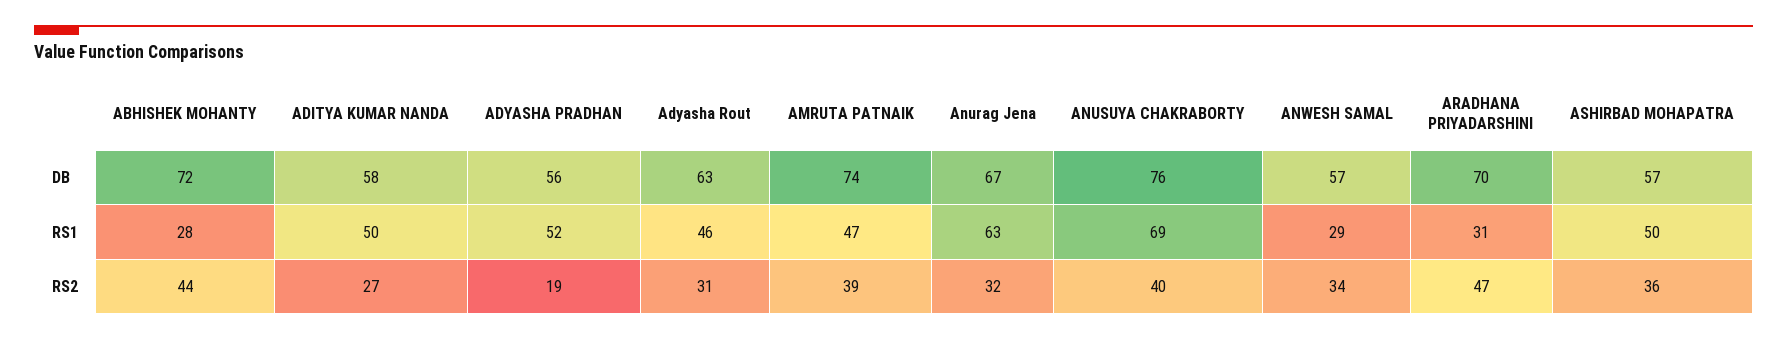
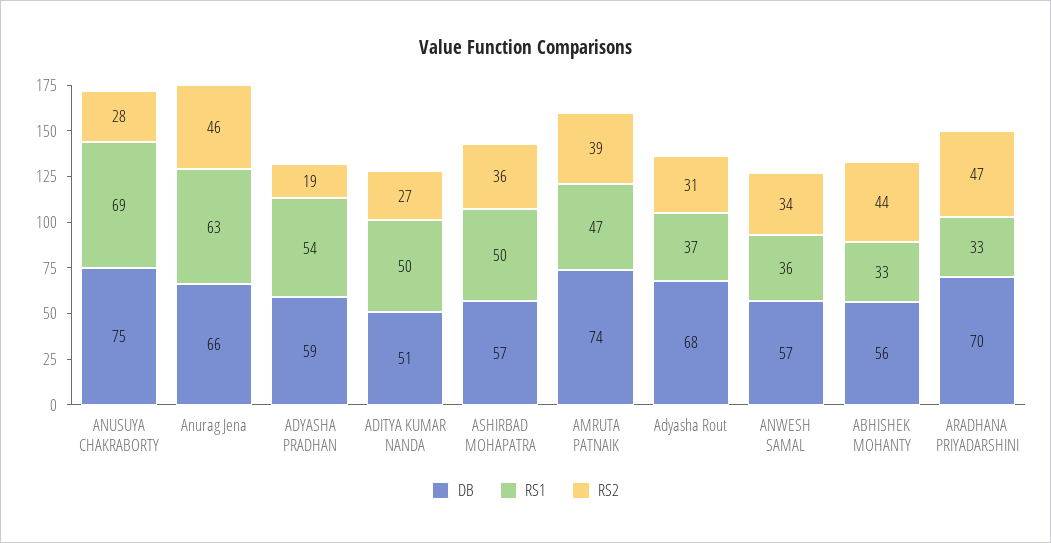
  {
    "DB": {
-     "ABHISHEK MOHANTY": 72,
+     "ABHISHEK MOHANTY": 56,
-     "ADITYA KUMAR NANDA": 58,
+     "ADITYA KUMAR NANDA": 51,
-     "ADYASHA PRADHAN": 56,
+     "ADYASHA PRADHAN": 59,
-     "Adyasha Rout": 63,
+     "Adyasha Rout": 68,
      "AMRUTA PATNAIK": 74,
-     "Anurag Jena": 67,
+     "Anurag Jena": 66,
-     "ANUSUYA CHAKRABORTY": 76,
+     "ANUSUYA CHAKRABORTY": 75,
      "ANWESH SAMAL": 57,
      "ARADHANA PRIYADARSHINI": 70,
      "ASHIRBAD MOHAPATRA": 57
    },
    "RS1": {
-     "ABHISHEK MOHANTY": 28,
+     "ABHISHEK MOHANTY": 33,
      "ADITYA KUMAR NANDA": 50,
-     "ADYASHA PRADHAN": 52,
+     "ADYASHA PRADHAN": 54,
-     "Adyasha Rout": 46,
+     "Adyasha Rout": 37,
      "AMRUTA PATNAIK": 47,
      "Anurag Jena": 63,
      "ANUSUYA CHAKRABORTY": 69,
-     "ANWESH SAMAL": 29,
+     "ANWESH SAMAL": 36,
-     "ARADHANA PRIYADARSHINI": 31,
+     "ARADHANA PRIYADARSHINI": 33,
      "ASHIRBAD MOHAPATRA": 50
    },
    "RS2": {
      "ABHISHEK MOHANTY": 44,
      "ADITYA KUMAR NANDA": 27,
      "ADYASHA PRADHAN": 19,
      "Adyasha Rout": 31,
      "AMRUTA PATNAIK": 39,
-     "Anurag Jena": 32,
+     "Anurag Jena": 46,
-     "ANUSUYA CHAKRABORTY": 40,
+     "ANUSUYA CHAKRABORTY": 28,
      "ANWESH SAMAL": 34,
      "ARADHANA PRIYADARSHINI": 47,
      "ASHIRBAD MOHAPATRA": 36
    }
  }

